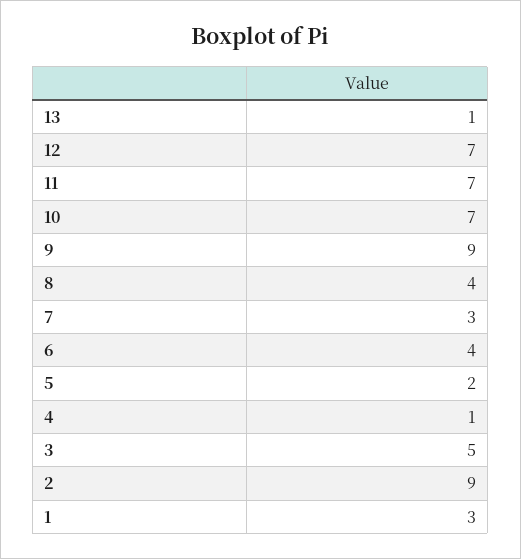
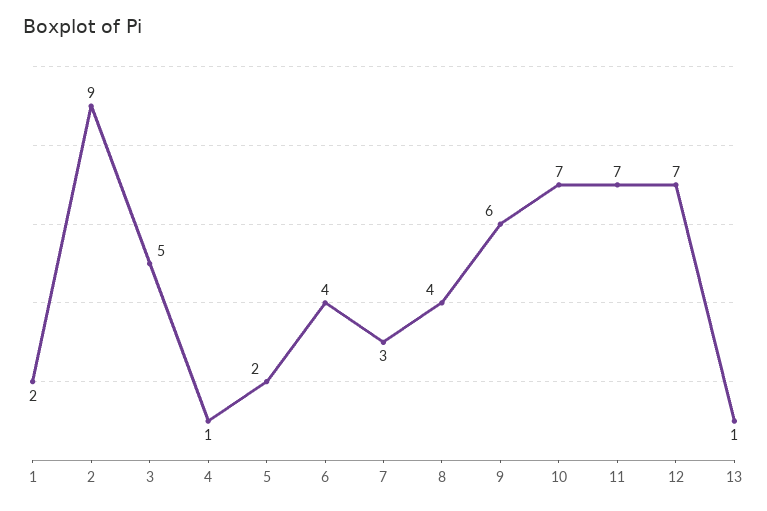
  {
    "13": 1,
    "12": 7,
    "11": 7,
    "10": 7,
-   "9": 9,
+   "9": 6,
    "8": 4,
    "7": 3,
    "6": 4,
    "5": 2,
    "4": 1,
    "3": 5,
    "2": 9,
-   "1": 3
+   "1": 2
  }

